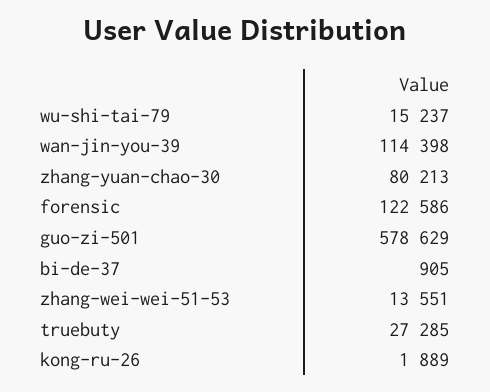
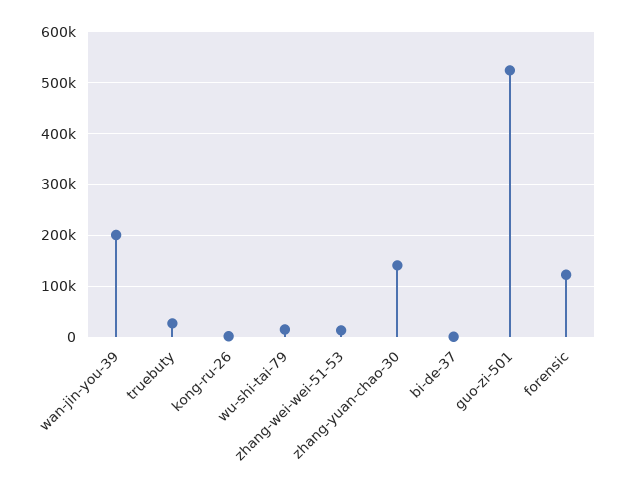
  {
    "wu-shi-tai-79": 15237,
-   "wan-jin-you-39": 114398,
+   "wan-jin-you-39": 200000,
-   "zhang-yuan-chao-30": 80213,
+   "zhang-yuan-chao-30": 140000,
    "forensic": 122586,
-   "guo-zi-501": 578629,
+   "guo-zi-501": 520000,
    "bi-de-37": 905,
    "zhang-wei-wei-51-53": 13551,
    "truebuty": 27285,
    "kong-ru-26": 1889
  }

